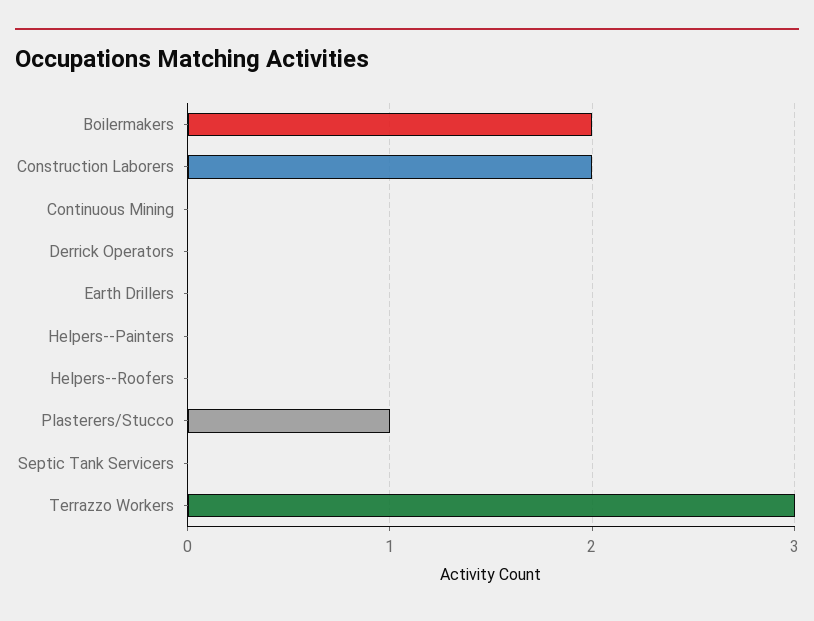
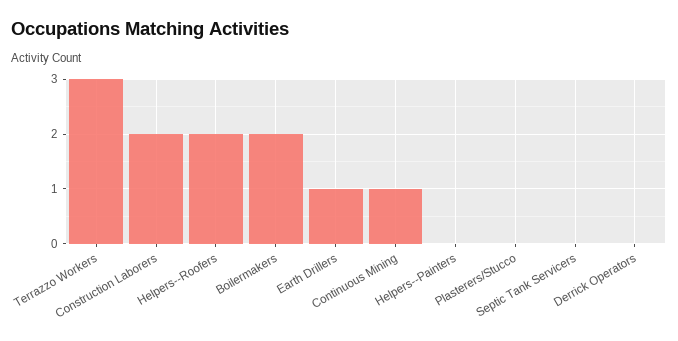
  {
    "Boilermakers": 2,
    "Construction Laborers": 2,
-   "Continuous Mining": 0,
+   "Continuous Mining": 1,
    "Derrick Operators": 0,
-   "Earth Drillers": 0,
+   "Earth Drillers": 1,
    "Helpers--Painters": 0,
-   "Helpers--Roofers": 0,
+   "Helpers--Roofers": 2,
-   "Plasterers/Stucco": 1,
+   "Plasterers/Stucco": 0,
    "Septic Tank Servicers": 0,
    "Terrazzo Workers": 3
  }

